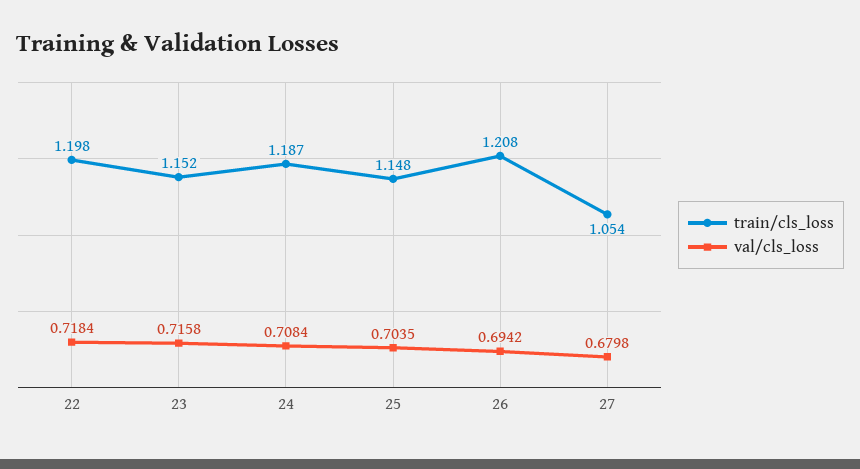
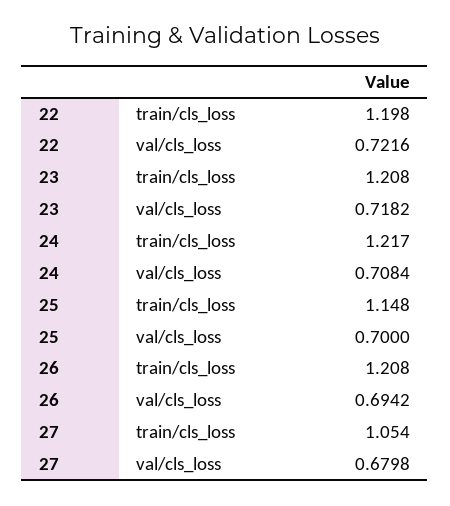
  {
    "train/cls_loss": {
      "22": 1.198,
-     "23": 1.152,
+     "23": 1.208,
-     "24": 1.187,
+     "24": 1.217,
      "25": 1.148,
      "26": 1.208,
      "27": 1.054
    },
    "val/cls_loss": {
-     "22": 0.7184,
+     "22": 0.7216,
-     "23": 0.7158,
+     "23": 0.7182,
      "24": 0.7084,
-     "25": 0.7035,
+     "25": 0.7,
      "26": 0.6942,
      "27": 0.6798
    }
  }

